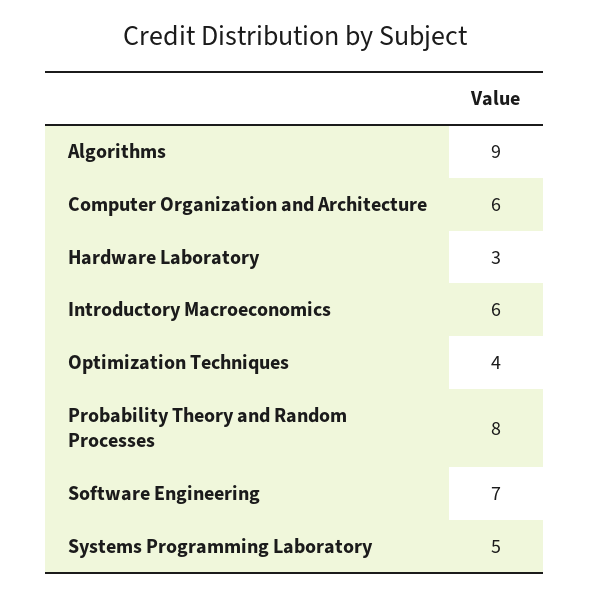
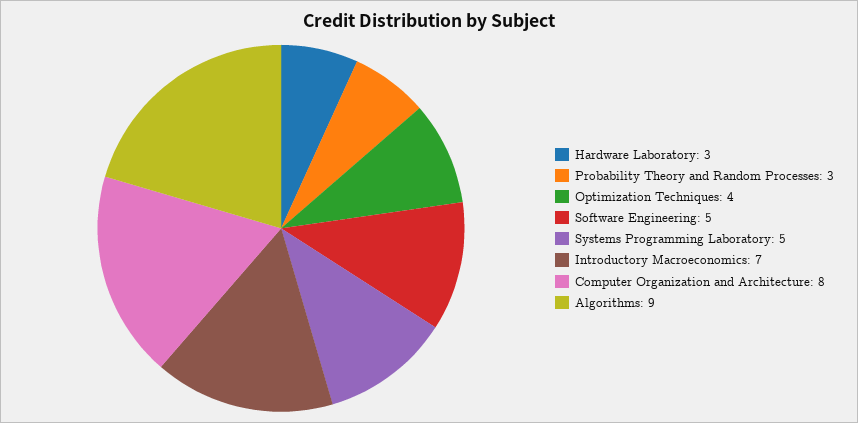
  {
    "Algorithms": 9,
-   "Computer Organization and Architecture": 6,
+   "Computer Organization and Architecture": 8,
    "Hardware Laboratory": 3,
-   "Introductory Macroeconomics": 6,
+   "Introductory Macroeconomics": 7,
    "Optimization Techniques": 4,
-   "Probability Theory and Random Processes": 8,
+   "Probability Theory and Random Processes": 3,
-   "Software Engineering": 7,
+   "Software Engineering": 5,
    "Systems Programming Laboratory": 5
  }

